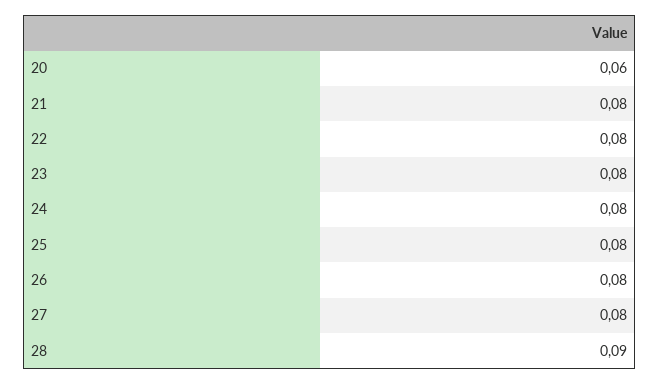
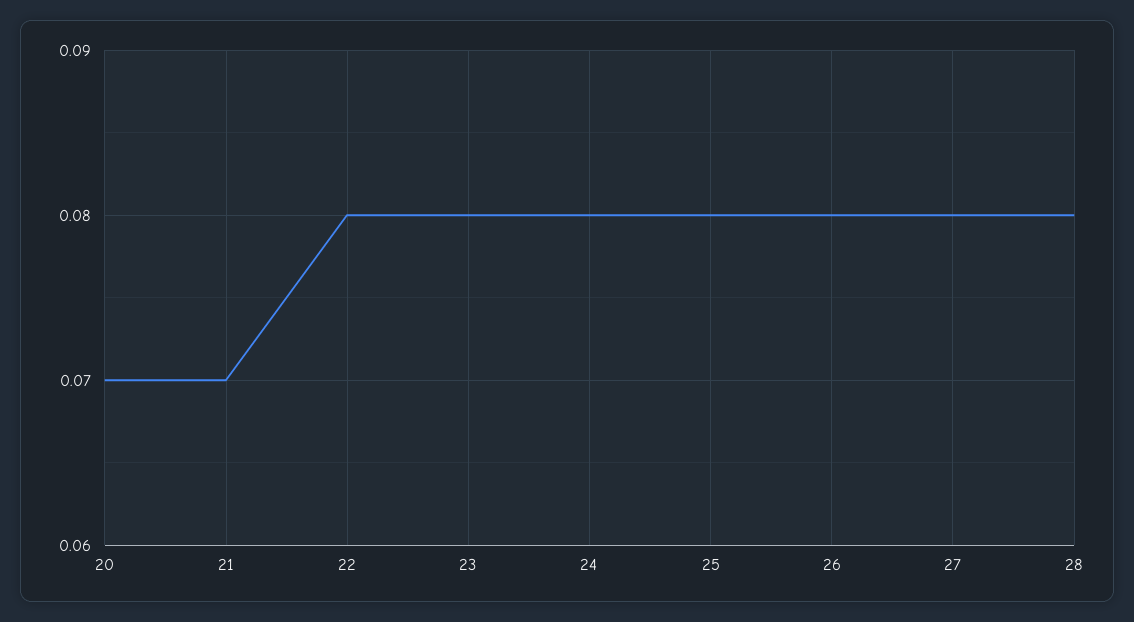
  {
-   "20": 0.06,
+   "20": 0.07,
-   "21": 0.08,
+   "21": 0.07,
    "22": 0.08,
    "23": 0.08,
    "24": 0.08,
    "25": 0.08,
    "26": 0.08,
    "27": 0.08,
-   "28": 0.09
+   "28": 0.08
  }

